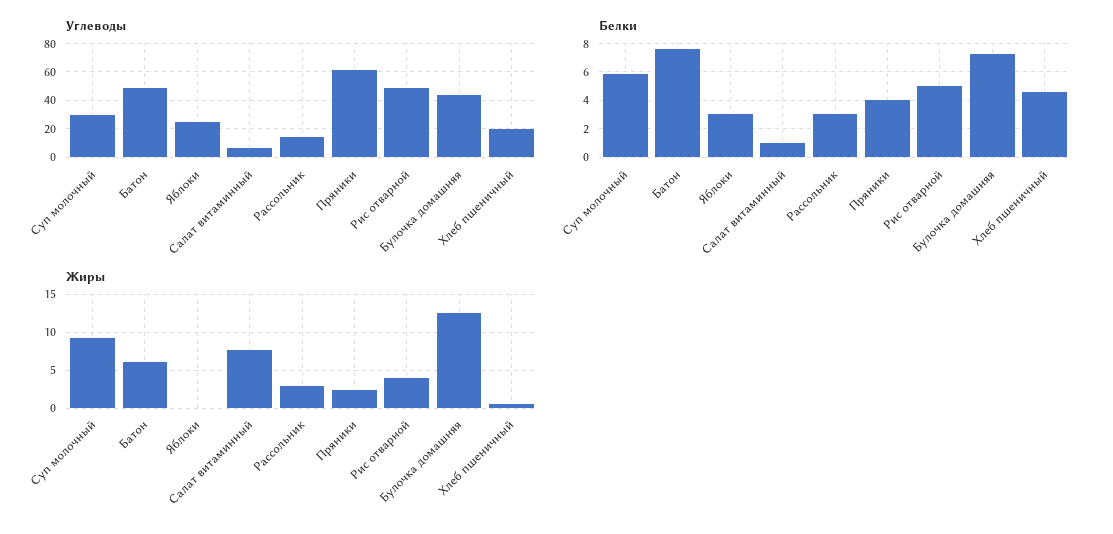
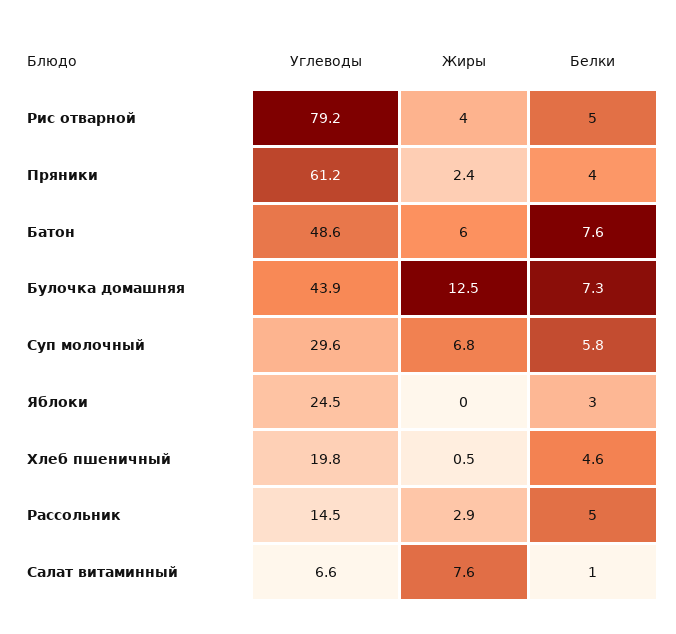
  {
    "Углеводы": {
      "Суп молочный": 29.6,
      "Батон": 48.6,
      "Яблоки": 24.5,
      "Салат витаминный": 6.6,
      "Рассольник": 14.5,
      "Пряники": 61.2,
-     "Рис отварной": 50,
+     "Рис отварной": 79.2,
      "Булочка домашняя": 43.9,
      "Хлеб пшеничный": 19.8
    },
    "Белки": {
      "Суп молочный": 5.8,
      "Батон": 7.6,
      "Яблоки": 3,
      "Салат витаминный": 1,
-     "Рассольник": 3,
+     "Рассольник": 5,
      "Пряники": 4,
      "Рис отварной": 5,
      "Булочка домашняя": 7.3,
      "Хлеб пшеничный": 4.6
    },
    "Жиры": {
-     "Суп молочный": 9,
+     "Суп молочный": 6.8,
      "Батон": 6,
      "Яблоки": 0,
      "Салат витаминный": 7.6,
      "Рассольник": 2.9,
      "Пряники": 2.4,
      "Рис отварной": 4,
      "Булочка домашняя": 12.5,
      "Хлеб пшеничный": 0.5
    }
  }

